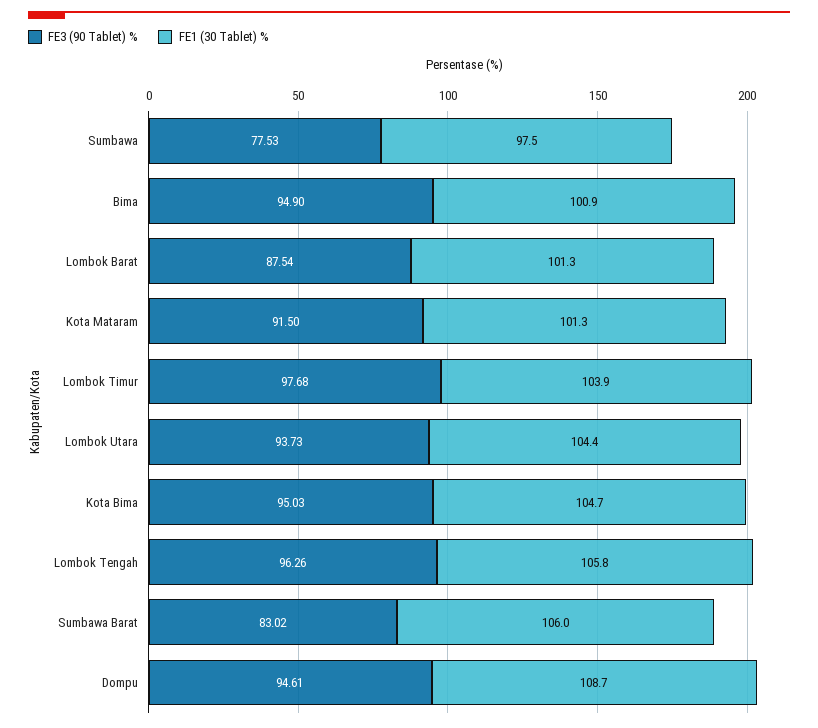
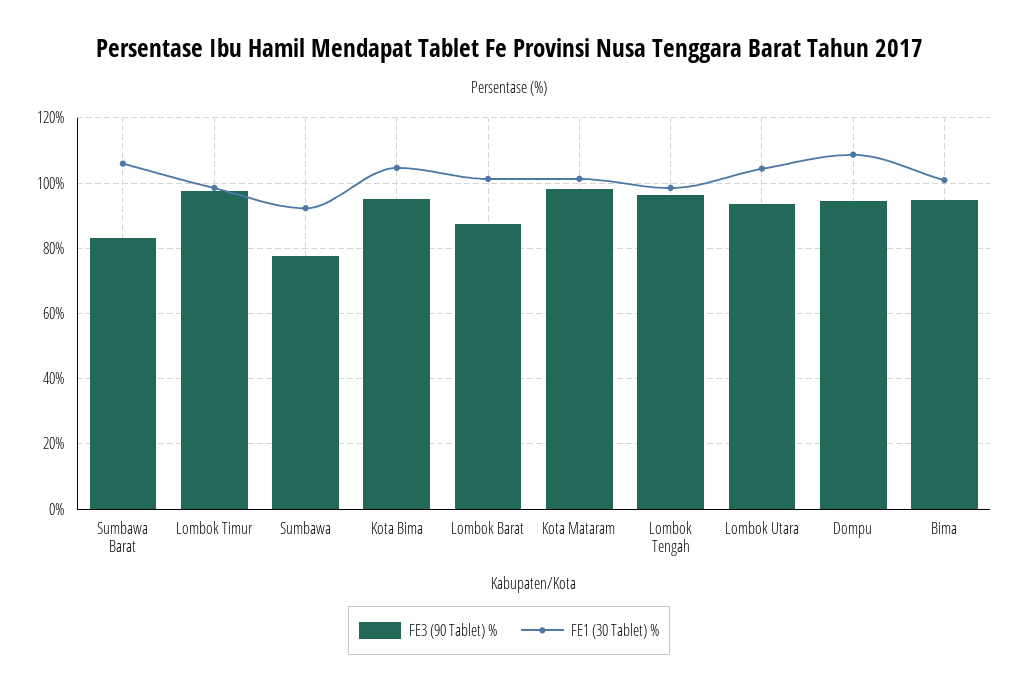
  {
    "FE3 (90 Tablet) %": {
      "Sumbawa": 77.53,
      "Bima": 94.9,
      "Lombok Barat": 87.54,
-     "Kota Mataram": 91.5,
+     "Kota Mataram": 98,
      "Lombok Timur": 97.68,
      "Lombok Utara": 93.73,
      "Kota Bima": 95.03,
      "Lombok Tengah": 96.26,
      "Sumbawa Barat": 83.02,
      "Dompu": 94.61
    },
    "FE1 (30 Tablet) %": {
-     "Sumbawa": 97.5,
+     "Sumbawa": 92,
      "Bima": 100.9,
      "Lombok Barat": 101.3,
      "Kota Mataram": 101.3,
-     "Lombok Timur": 103.9,
+     "Lombok Timur": 98,
      "Lombok Utara": 104.4,
      "Kota Bima": 104.7,
-     "Lombok Tengah": 105.8,
+     "Lombok Tengah": 98,
      "Sumbawa Barat": 106,
      "Dompu": 108.7
    }
  }

